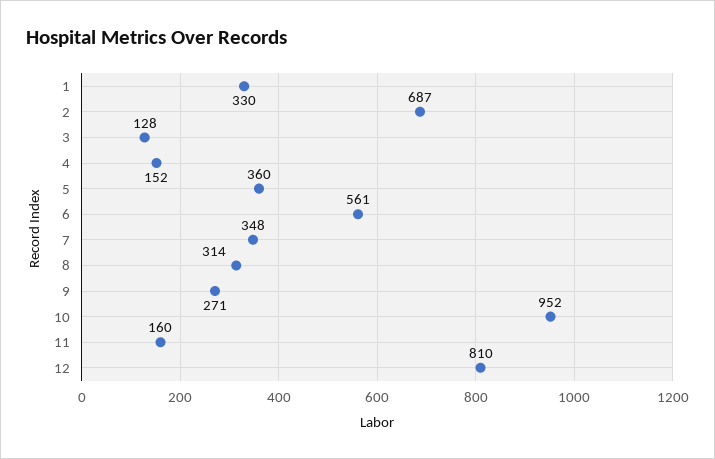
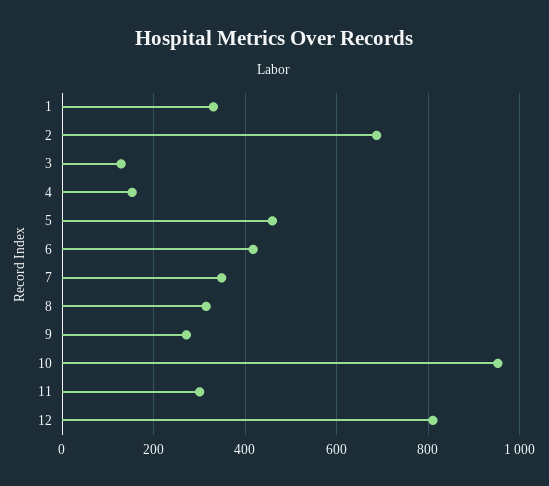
  {
    "1": 330,
    "2": 687,
    "3": 128,
    "4": 152,
-   "5": 360,
+   "5": 460,
-   "6": 561,
+   "6": 420,
    "7": 348,
    "8": 314,
    "9": 271,
    "10": 952,
-   "11": 160,
+   "11": 300,
    "12": 810
  }

